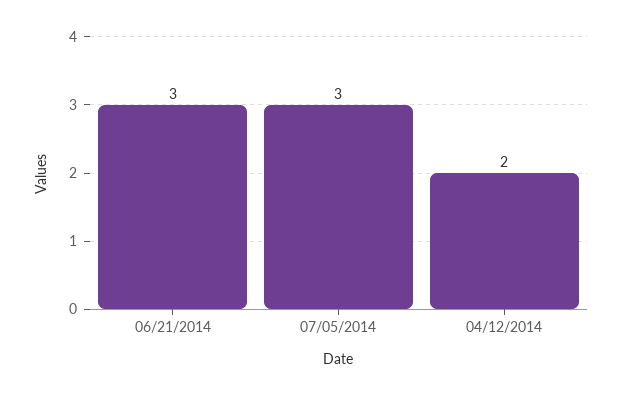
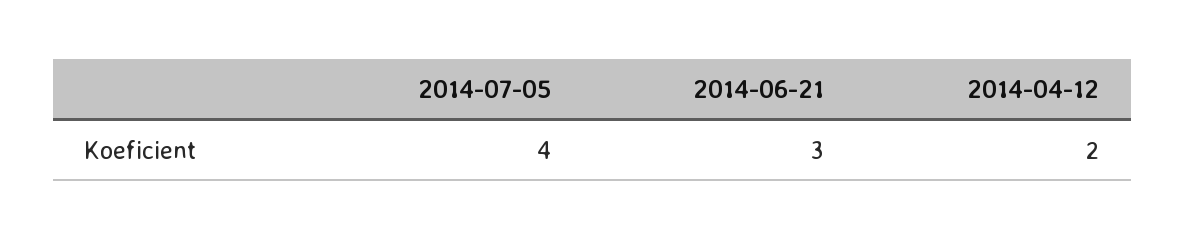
  {
    "06/21/2014": 3,
-   "07/05/2014": 3,
+   "07/05/2014": 4,
    "04/12/2014": 2
  }

